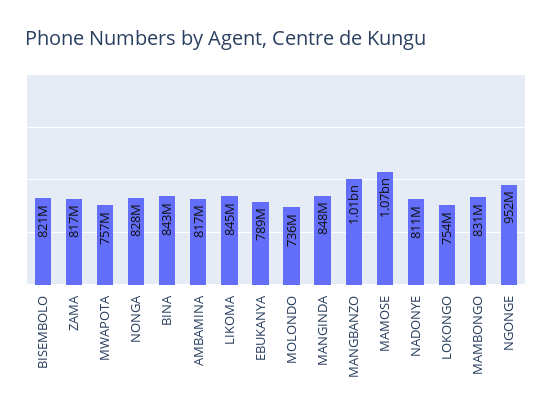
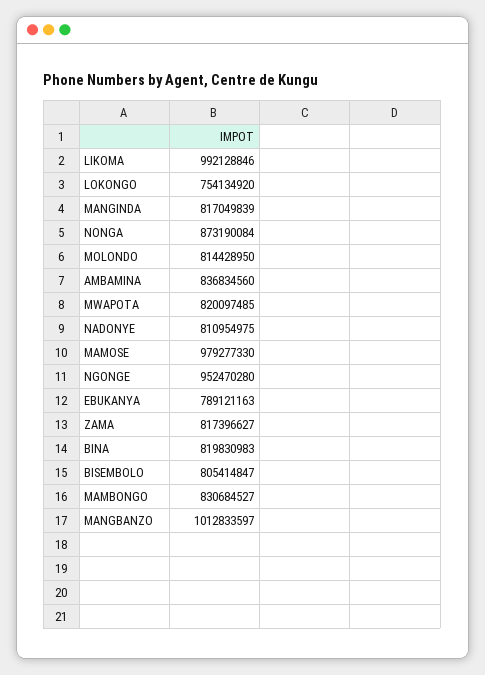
  {
-   "BISEMBOLO": 821000000,
+   "BISEMBOLO": 805414847,
    "ZAMA": 817396627,
-   "MWAPOTA": 757000000,
+   "MWAPOTA": 820097485,
-   "NONGA": 828000000,
+   "NONGA": 873190084,
-   "BINA": 843000000,
+   "BINA": 819830983,
-   "AMBAMINA": 817000000,
+   "AMBAMINA": 836834560,
-   "LIKOMA": 845000000,
+   "LIKOMA": 992128846,
    "EBUKANYA": 789121163,
-   "MOLONDO": 736000000,
+   "MOLONDO": 814428950,
-   "MANGINDA": 848000000,
+   "MANGINDA": 817049839,
    "MANGBANZO": 1012833597,
-   "MAMOSE": 1070000000,
+   "MAMOSE": 979277330,
    "NADONYE": 810954975,
    "LOKONGO": 754134920,
    "MAMBONGO": 830684527,
    "NGONGE": 952470280
  }

